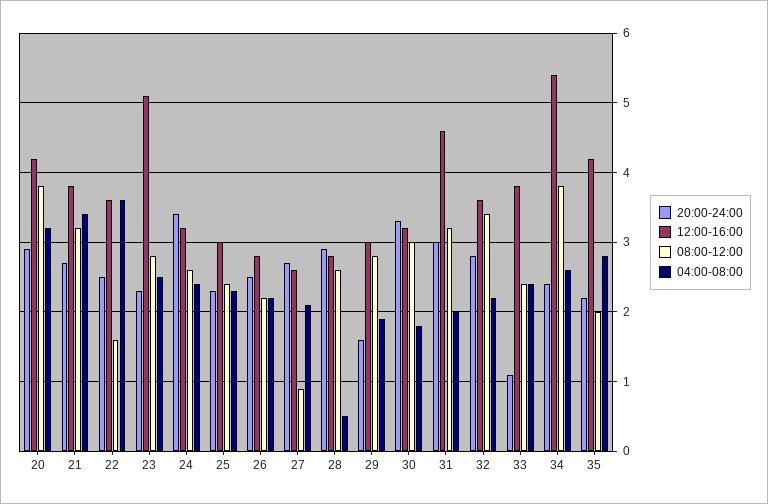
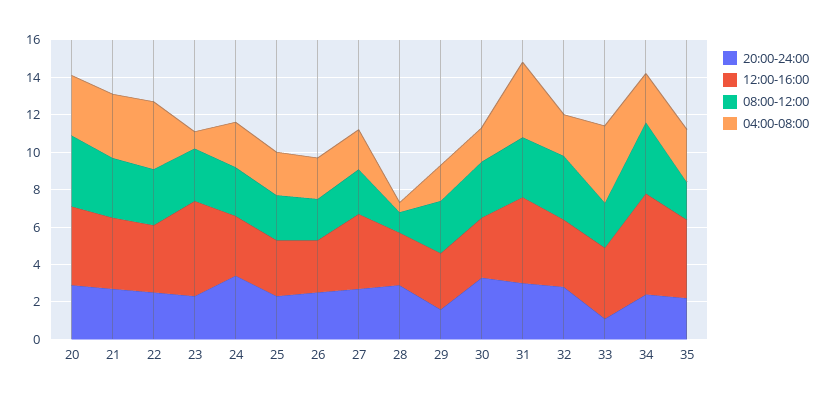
  {
    "20:00-24:00": {
      "20": 2.9,
      "21": 2.7,
      "22": 2.5,
      "23": 2.3,
      "24": 3.4,
      "25": 2.3,
      "26": 2.5,
      "27": 2.7,
      "28": 2.9,
      "29": 1.6,
      "30": 3.3,
      "31": 3,
      "32": 2.8,
      "33": 1.1,
      "34": 2.4,
      "35": 2.2
    },
    "12:00-16:00": {
      "20": 4.2,
      "21": 3.8,
      "22": 3.6,
      "23": 5.1,
      "24": 3.2,
      "25": 3,
      "26": 2.8,
-     "27": 2.6,
+     "27": 4,
      "28": 2.8,
      "29": 3,
      "30": 3.2,
      "31": 4.6,
      "32": 3.6,
      "33": 3.8,
      "34": 5.4,
      "35": 4.2
    },
    "08:00-12:00": {
      "20": 3.8,
      "21": 3.2,
-     "22": 1.6,
+     "22": 3,
      "23": 2.8,
      "24": 2.6,
      "25": 2.4,
      "26": 2.2,
-     "27": 0.9,
+     "27": 2.5,
-     "28": 2.6,
+     "28": 1,
      "29": 2.8,
      "30": 3,
      "31": 3.2,
      "32": 3.4,
      "33": 2.4,
      "34": 3.8,
      "35": 2
    },
    "04:00-08:00": {
      "20": 3.2,
      "21": 3.4,
      "22": 3.6,
-     "23": 2.5,
+     "23": 1,
      "24": 2.4,
      "25": 2.3,
      "26": 2.2,
      "27": 2.1,
      "28": 0.5,
      "29": 1.9,
      "30": 1.8,
-     "31": 2,
+     "31": 4,
      "32": 2.2,
-     "33": 2.4,
+     "33": 4,
      "34": 2.6,
      "35": 2.8
    }
  }

